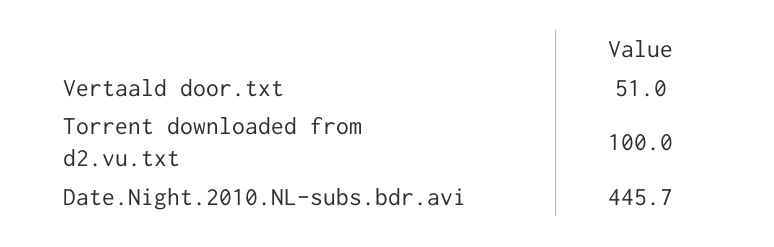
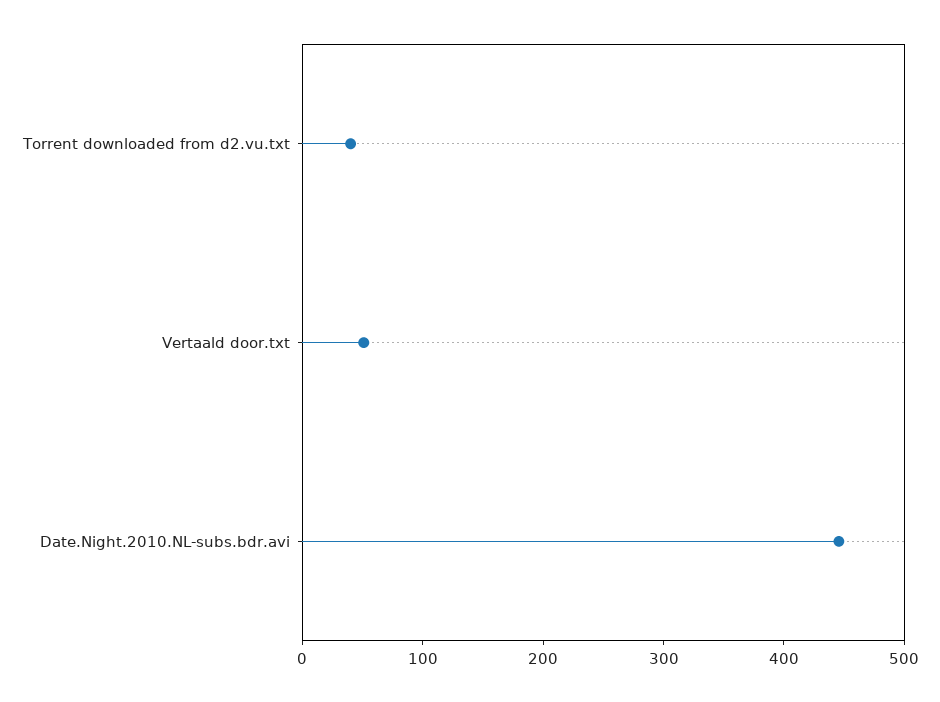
  {
    "Vertaald door.txt": 51,
-   "Torrent downloaded from d2.vu.txt": 100,
+   "Torrent downloaded from d2.vu.txt": 40,
    "Date.Night.2010.NL-subs.bdr.avi": 445.7
  }

